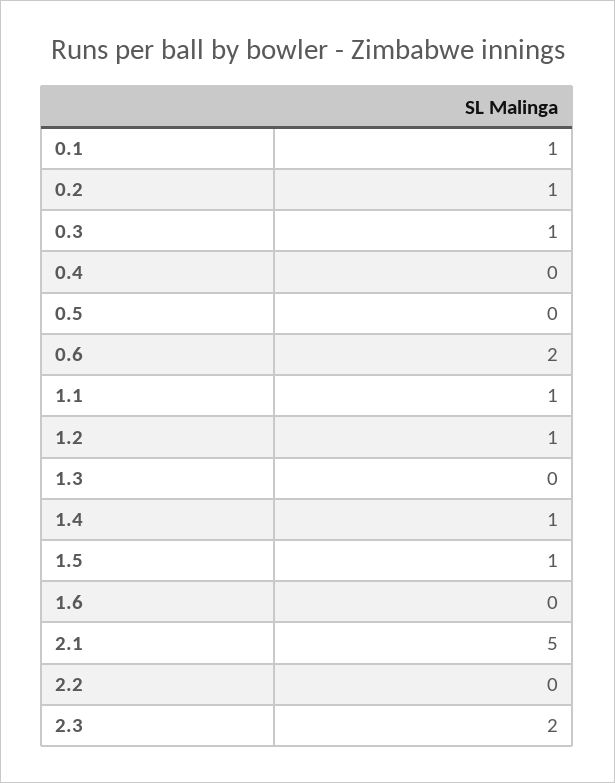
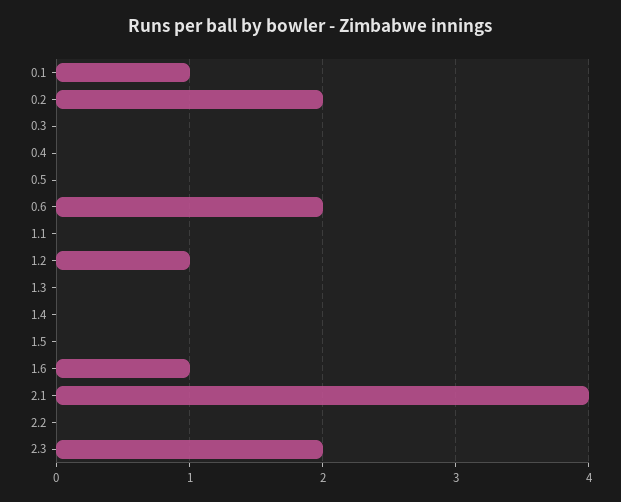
  {
    "0.1": 1,
-   "0.2": 1,
+   "0.2": 2,
-   "0.3": 1,
+   "0.3": 0,
    "0.4": 0,
    "0.5": 0,
    "0.6": 2,
-   "1.1": 1,
+   "1.1": 0,
    "1.2": 1,
    "1.3": 0,
-   "1.4": 1,
+   "1.4": 0,
-   "1.5": 1,
+   "1.5": 0,
-   "1.6": 0,
+   "1.6": 1,
-   "2.1": 5,
+   "2.1": 4,
    "2.2": 0,
    "2.3": 2
  }

